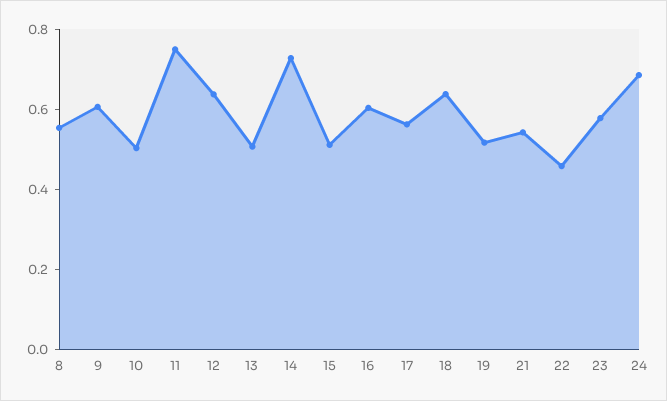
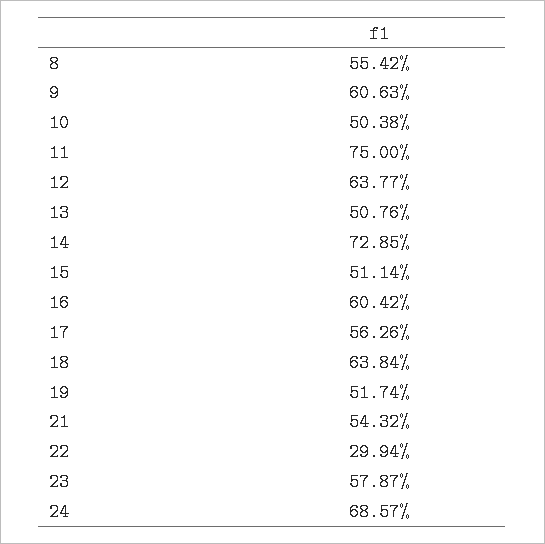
  {
    "8": 0.5542,
    "9": 0.6063,
    "10": 0.5038,
    "11": 0.75,
    "12": 0.6377,
    "13": 0.5076,
    "14": 0.7285,
    "15": 0.5114,
    "16": 0.6042,
    "17": 0.5626,
    "18": 0.6384,
    "19": 0.5174,
    "21": 0.5432,
-   "22": 0.45,
+   "22": 0.2994,
    "23": 0.5787,
    "24": 0.6857
  }

